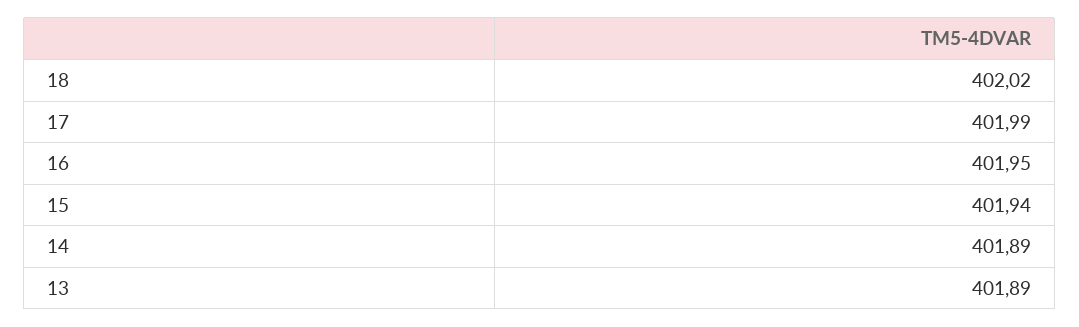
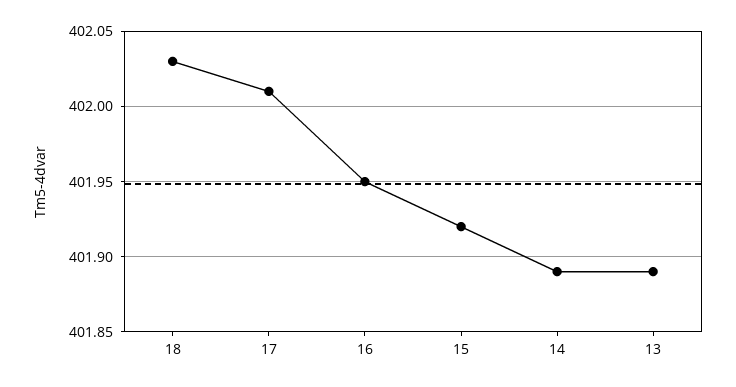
  {
-   "18": 402.02,
+   "18": 402.03,
-   "17": 401.99,
+   "17": 402.01,
    "16": 401.95,
-   "15": 401.94,
+   "15": 401.92,
    "14": 401.89,
    "13": 401.89
  }

